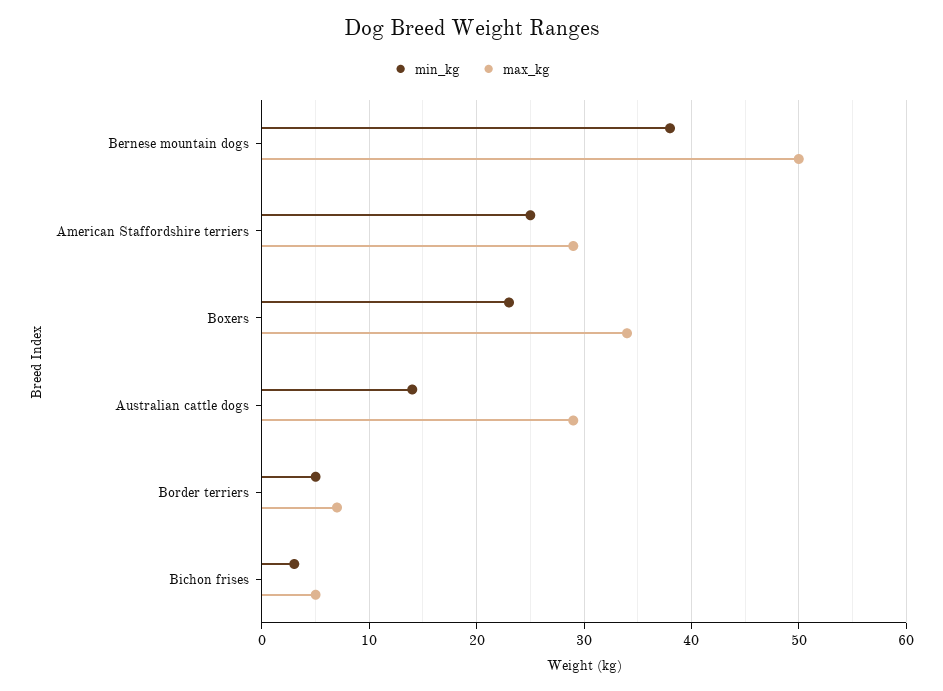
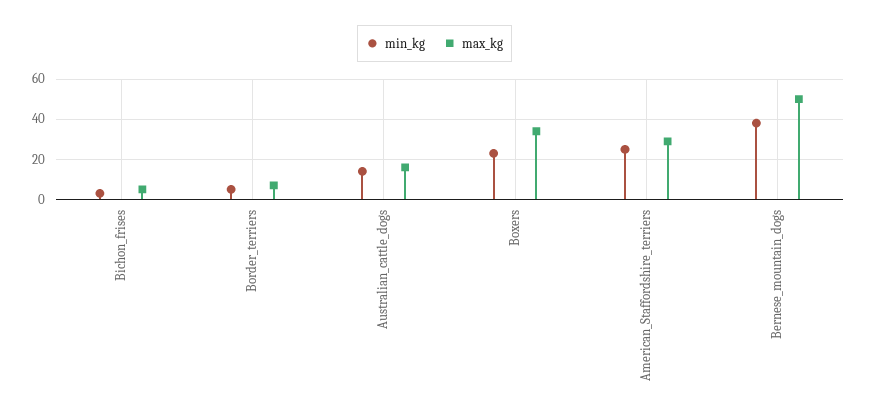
  {
    "min_kg": {
      "Bernese mountain dogs": 38,
      "American Staffordshire terriers": 25,
      "Boxers": 23,
      "Australian cattle dogs": 14,
      "Border terriers": 5,
      "Bichon frises": 3
    },
    "max_kg": {
      "Bernese mountain dogs": 50,
      "American Staffordshire terriers": 29,
      "Boxers": 34,
-     "Australian cattle dogs": 29,
+     "Australian cattle dogs": 15,
      "Border terriers": 7,
      "Bichon frises": 5
    }
  }

